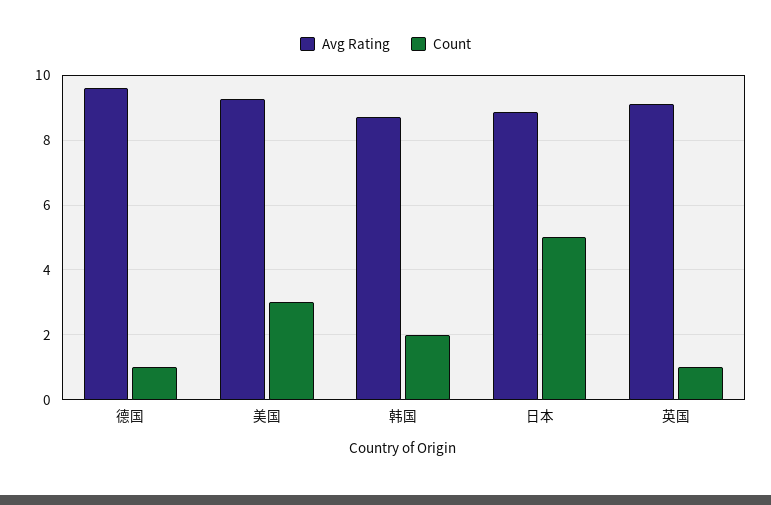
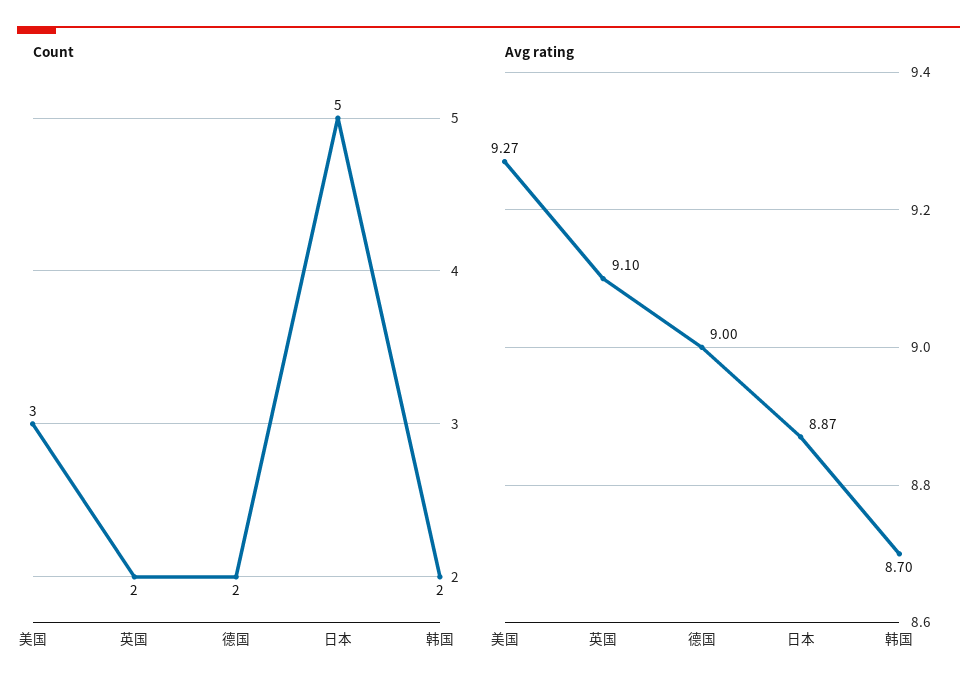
  {
    "Avg Rating": {
-     "德国": 9.6,
+     "德国": 9,
      "美国": 9.27,
      "韩国": 8.7,
      "日本": 8.87,
      "英国": 9.1
    },
    "Count": {
-     "德国": 1,
+     "德国": 2,
      "美国": 3,
      "韩国": 2,
      "日本": 5,
-     "英国": 1
+     "英国": 2
    }
  }

